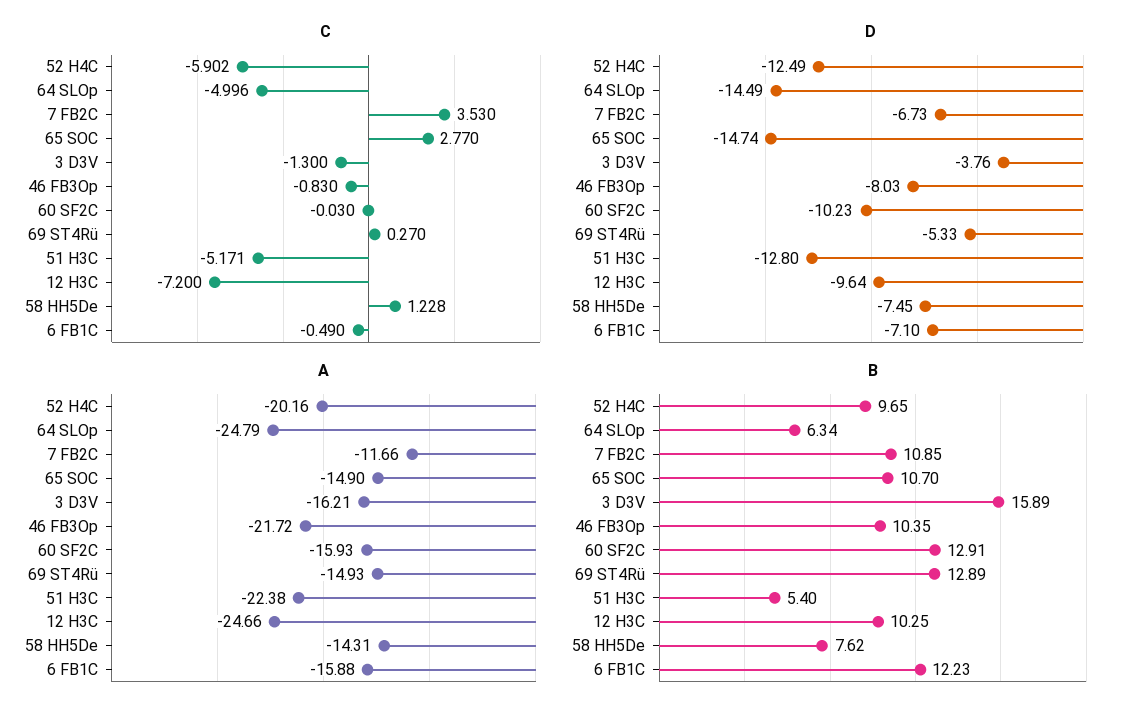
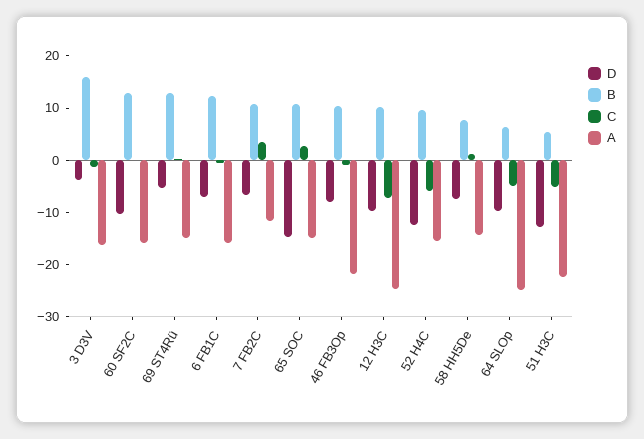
  {
    "C": {
      "52 H4C": -5.902,
      "64 SLOp": -4.996,
      "7 FB2C": 3.53,
      "65 SOC": 2.77,
      "3 D3V": -1.3,
      "46 FB3Op": -0.83,
      "60 SF2C": -0.03,
      "69 ST4Rü": 0.27,
      "51 H3C": -5.171,
      "12 H3C": -7.2,
      "58 HH5De": 1.228,
      "6 FB1C": -0.49
    },
    "D": {
      "52 H4C": -12.49,
-     "64 SLOp": -14.49,
+     "64 SLOp": -10,
      "7 FB2C": -6.73,
      "65 SOC": -14.74,
      "3 D3V": -3.76,
      "46 FB3Op": -8.03,
      "60 SF2C": -10.23,
      "69 ST4Rü": -5.33,
      "51 H3C": -12.8,
      "12 H3C": -9.64,
      "58 HH5De": -7.45,
      "6 FB1C": -7.1
    },
    "A": {
-     "52 H4C": -20.16,
+     "52 H4C": -16,
      "64 SLOp": -24.79,
      "7 FB2C": -11.66,
      "65 SOC": -14.9,
      "3 D3V": -16.21,
      "46 FB3Op": -21.72,
      "60 SF2C": -15.93,
      "69 ST4Rü": -14.93,
      "51 H3C": -22.38,
      "12 H3C": -24.66,
      "58 HH5De": -14.31,
      "6 FB1C": -15.88
    },
    "B": {
      "52 H4C": 9.65,
      "64 SLOp": 6.34,
      "7 FB2C": 10.85,
      "65 SOC": 10.7,
      "3 D3V": 15.89,
      "46 FB3Op": 10.35,
      "60 SF2C": 12.91,
      "69 ST4Rü": 12.89,
      "51 H3C": 5.4,
      "12 H3C": 10.25,
      "58 HH5De": 7.62,
      "6 FB1C": 12.23
    }
  }

